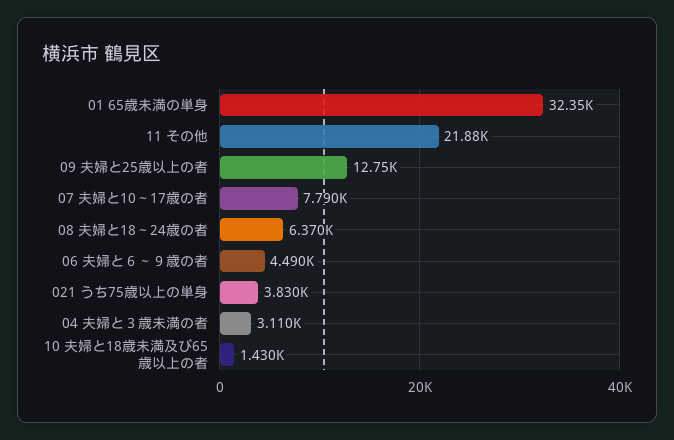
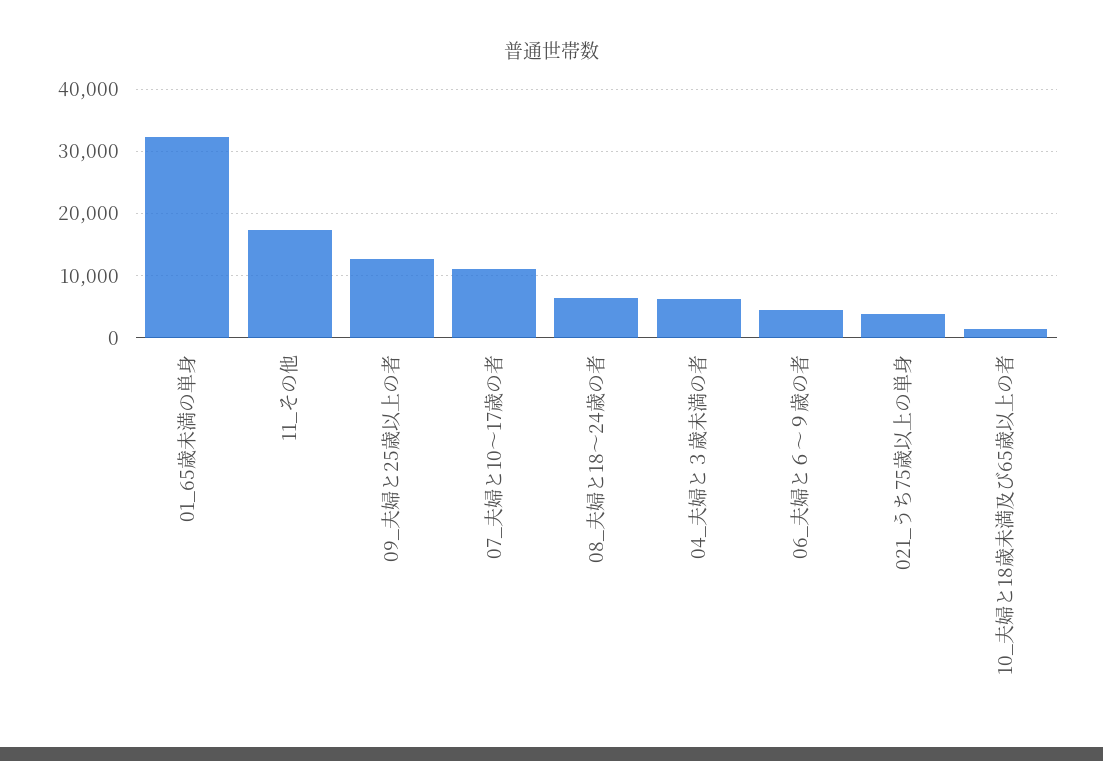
  {
    "01 65歳未満の単身": 32350,
-   "11 その他": 21880,
+   "11 その他": 17000,
    "09 夫婦と25歳以上の者": 12750,
-   "07 夫婦と10～17歳の者": 7790,
+   "07 夫婦と10～17歳の者": 11000,
    "08 夫婦と18～24歳の者": 6370,
    "06 夫婦と６～９歳の者": 4490,
    "021 うち75歳以上の単身": 3830,
-   "04 夫婦と３歳未満の者": 3110,
+   "04 夫婦と３歳未満の者": 6000,
    "10 夫婦と18歳未満及び65歳以上の者": 1430
  }

